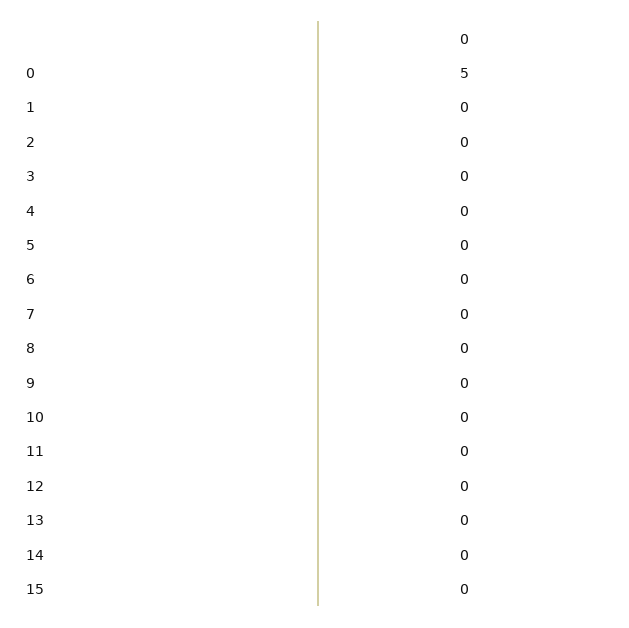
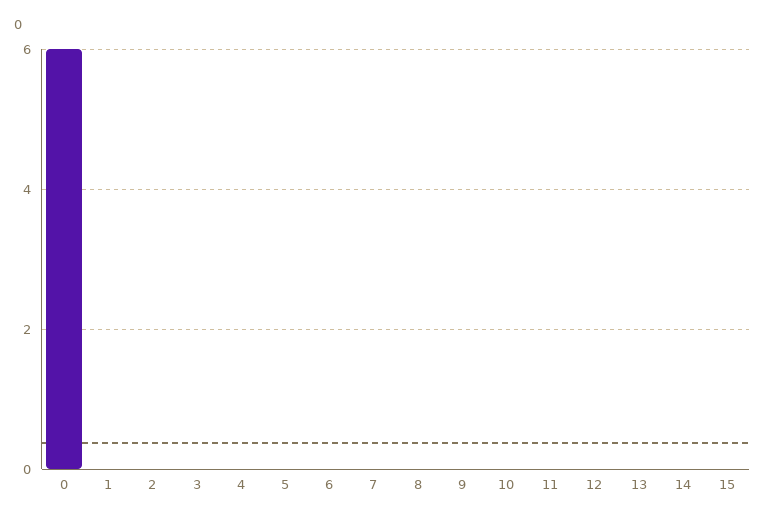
  {
-   "0": 5,
+   "0": 6,
    "1": 0,
    "2": 0,
    "3": 0,
    "4": 0,
    "5": 0,
    "6": 0,
    "7": 0,
    "8": 0,
    "9": 0,
    "10": 0,
    "11": 0,
    "12": 0,
    "13": 0,
    "14": 0,
    "15": 0
  }

